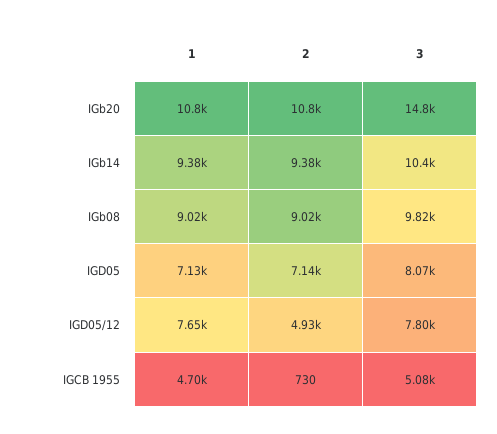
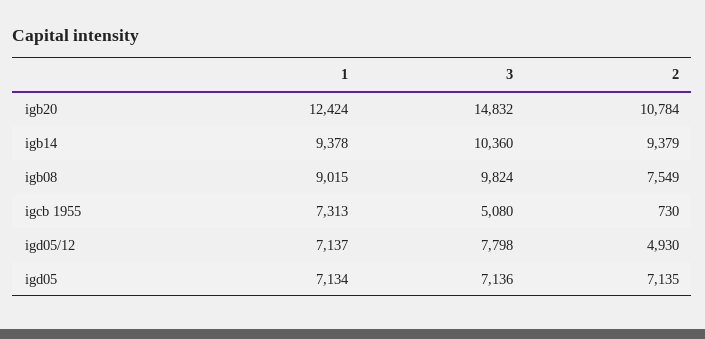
  {
    "1": {
-     "IGb20": 10800,
+     "IGb20": 12424,
      "IGb14": 9378,
      "IGb08": 9015,
      "IGD05": 7134,
-     "IGD05/12": 7650,
+     "IGD05/12": 7137,
-     "IGCB 1955": 4700
+     "IGCB 1955": 7313
    },
    "2": {
      "IGb20": 10784,
      "IGb14": 9379,
-     "IGb08": 9020,
+     "IGb08": 7549,
      "IGD05": 7135,
      "IGD05/12": 4930,
      "IGCB 1955": 730
    },
    "3": {
      "IGb20": 14832,
      "IGb14": 10360,
      "IGb08": 9824,
-     "IGD05": 8070,
+     "IGD05": 7136,
      "IGD05/12": 7798,
      "IGCB 1955": 5080
    }
  }

